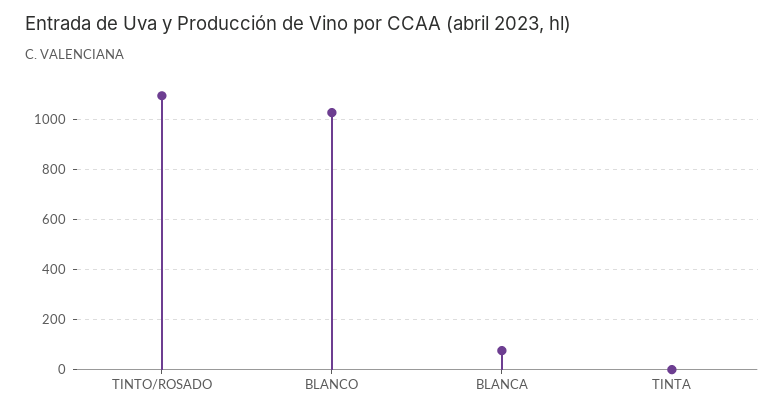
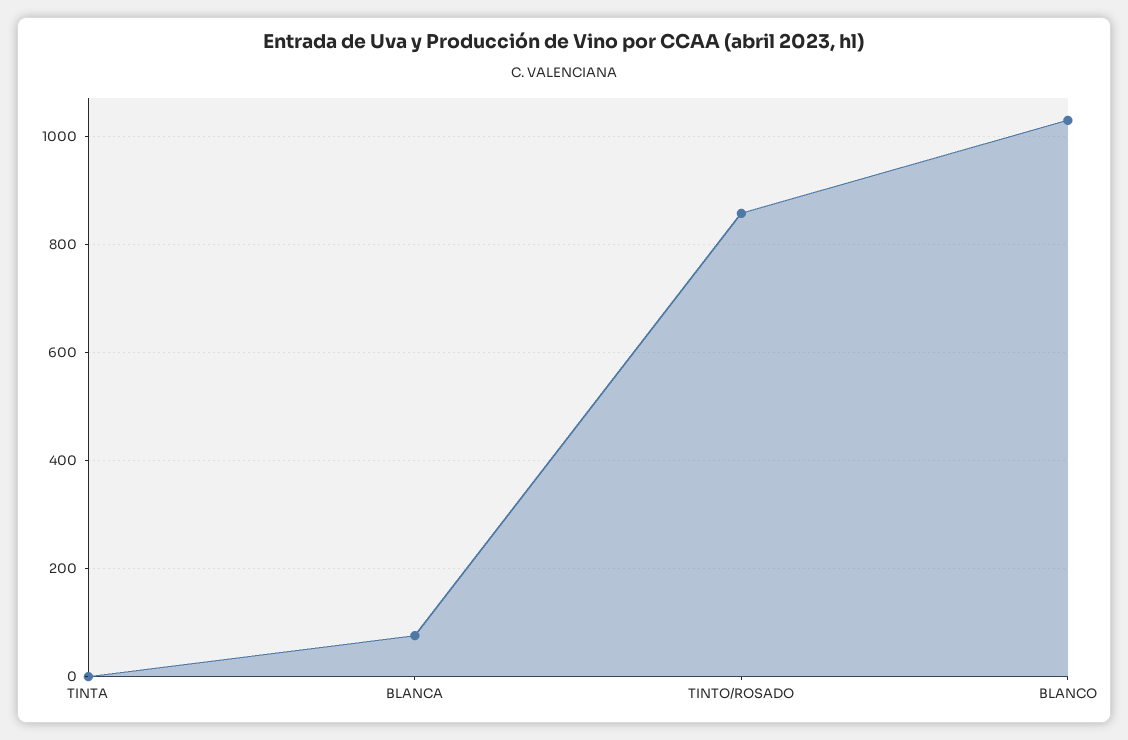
  {
-   "TINTO/ROSADO": 1100,
+   "TINTO/ROSADO": 860,
    "BLANCO": 1020,
    "BLANCA": 80,
    "TINTA": 0
  }

